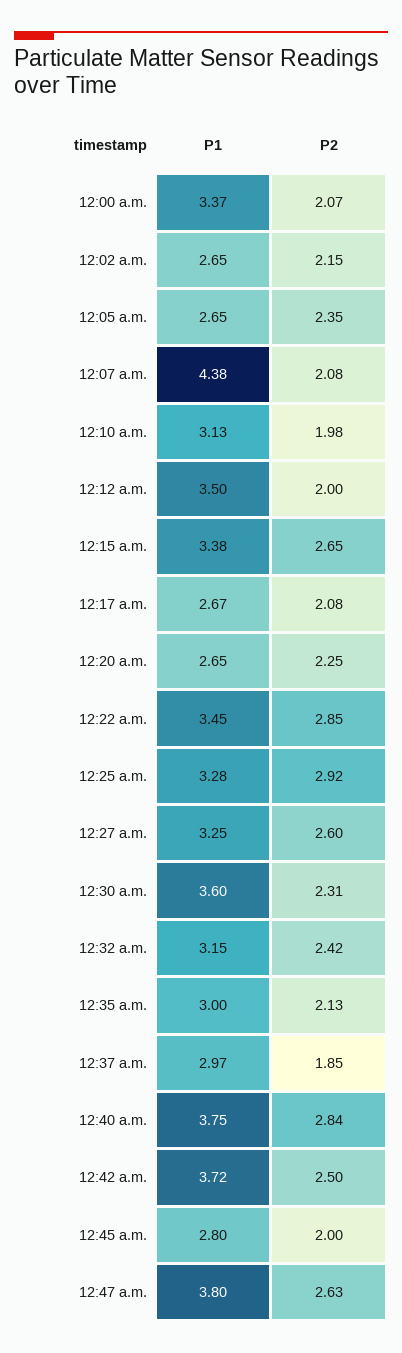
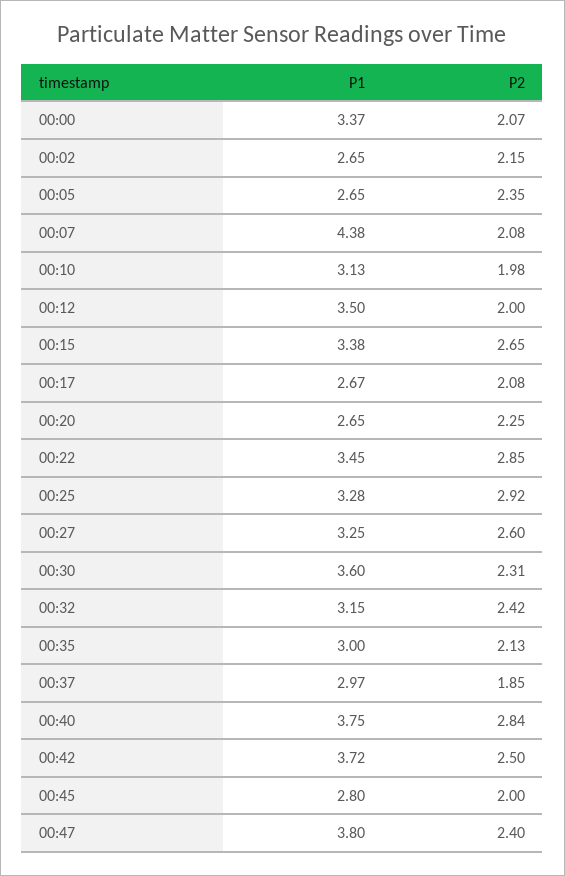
  {
    "P1": {
      "12:00 a.m.": 3.37,
      "12:02 a.m.": 2.65,
      "12:05 a.m.": 2.65,
      "12:07 a.m.": 4.38,
      "12:10 a.m.": 3.13,
      "12:12 a.m.": 3.5,
      "12:15 a.m.": 3.38,
      "12:17 a.m.": 2.67,
      "12:20 a.m.": 2.65,
      "12:22 a.m.": 3.45,
      "12:25 a.m.": 3.28,
      "12:27 a.m.": 3.25,
      "12:30 a.m.": 3.6,
      "12:32 a.m.": 3.15,
      "12:35 a.m.": 3,
      "12:37 a.m.": 2.97,
      "12:40 a.m.": 3.75,
      "12:42 a.m.": 3.72,
      "12:45 a.m.": 2.8,
      "12:47 a.m.": 3.8
    },
    "P2": {
      "12:00 a.m.": 2.07,
      "12:02 a.m.": 2.15,
      "12:05 a.m.": 2.35,
      "12:07 a.m.": 2.08,
      "12:10 a.m.": 1.98,
      "12:12 a.m.": 2,
      "12:15 a.m.": 2.65,
      "12:17 a.m.": 2.08,
      "12:20 a.m.": 2.25,
      "12:22 a.m.": 2.85,
      "12:25 a.m.": 2.92,
      "12:27 a.m.": 2.6,
      "12:30 a.m.": 2.31,
      "12:32 a.m.": 2.42,
      "12:35 a.m.": 2.13,
      "12:37 a.m.": 1.85,
      "12:40 a.m.": 2.84,
      "12:42 a.m.": 2.5,
      "12:45 a.m.": 2,
-     "12:47 a.m.": 2.63
+     "12:47 a.m.": 2.4
    }
  }

